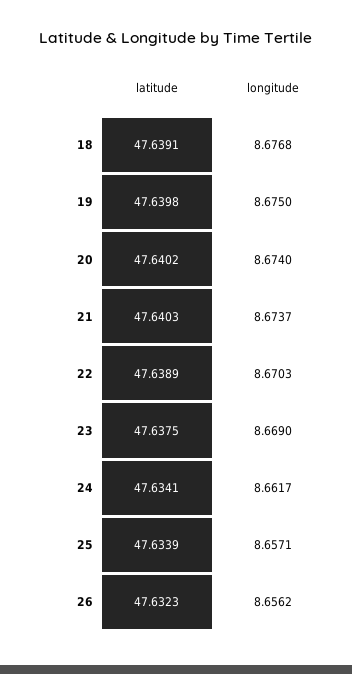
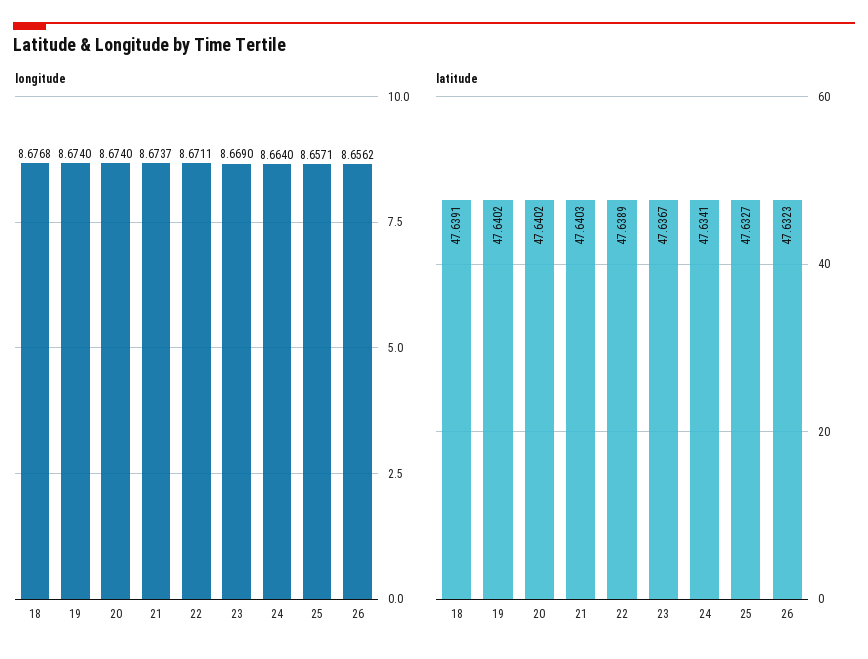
  {
    "latitude": {
      "18": 47.6391,
-     "19": 47.6398,
+     "19": 47.6402,
      "20": 47.6402,
      "21": 47.6403,
      "22": 47.6389,
-     "23": 47.6375,
+     "23": 47.6367,
      "24": 47.6341,
-     "25": 47.6339,
+     "25": 47.6327,
      "26": 47.6323
    },
    "longitude": {
      "18": 8.6768,
-     "19": 8.675,
+     "19": 8.674,
      "20": 8.674,
      "21": 8.6737,
-     "22": 8.6703,
+     "22": 8.6711,
      "23": 8.669,
-     "24": 8.6617,
+     "24": 8.664,
      "25": 8.6571,
      "26": 8.6562
    }
  }

